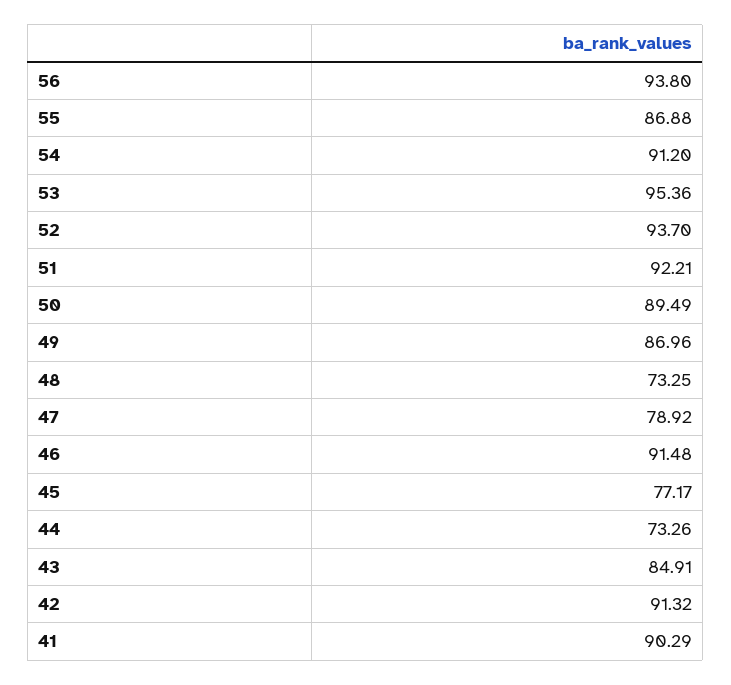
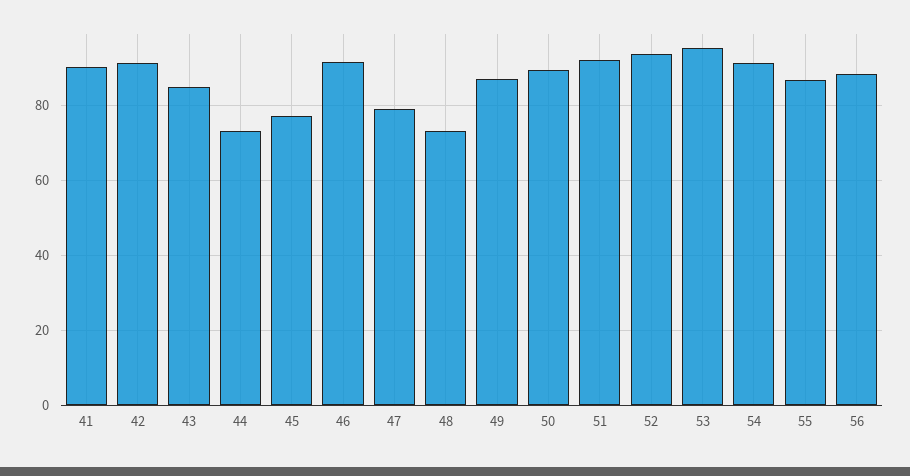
  {
-   "56": 93.8,
+   "56": 88,
    "55": 86.88,
    "54": 91.2,
    "53": 95.36,
    "52": 93.7,
    "51": 92.21,
    "50": 89.49,
    "49": 86.96,
    "48": 73.25,
    "47": 78.92,
    "46": 91.48,
    "45": 77.17,
    "44": 73.26,
    "43": 84.91,
    "42": 91.32,
    "41": 90.29
  }

